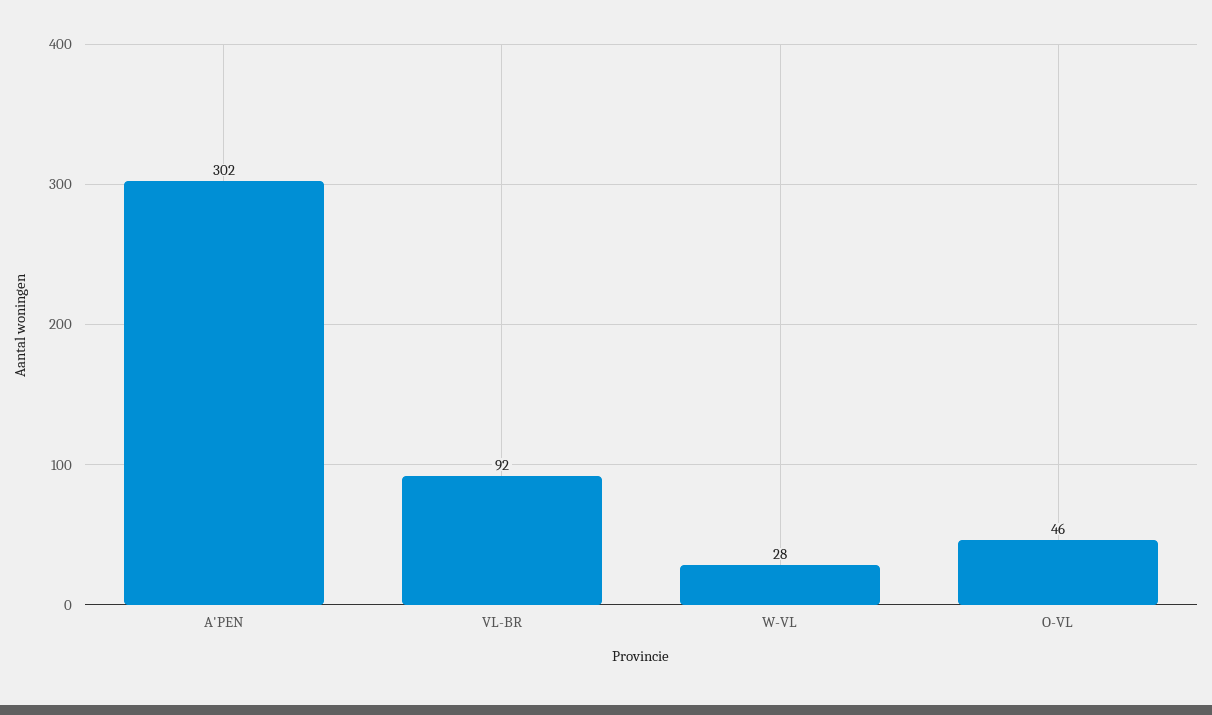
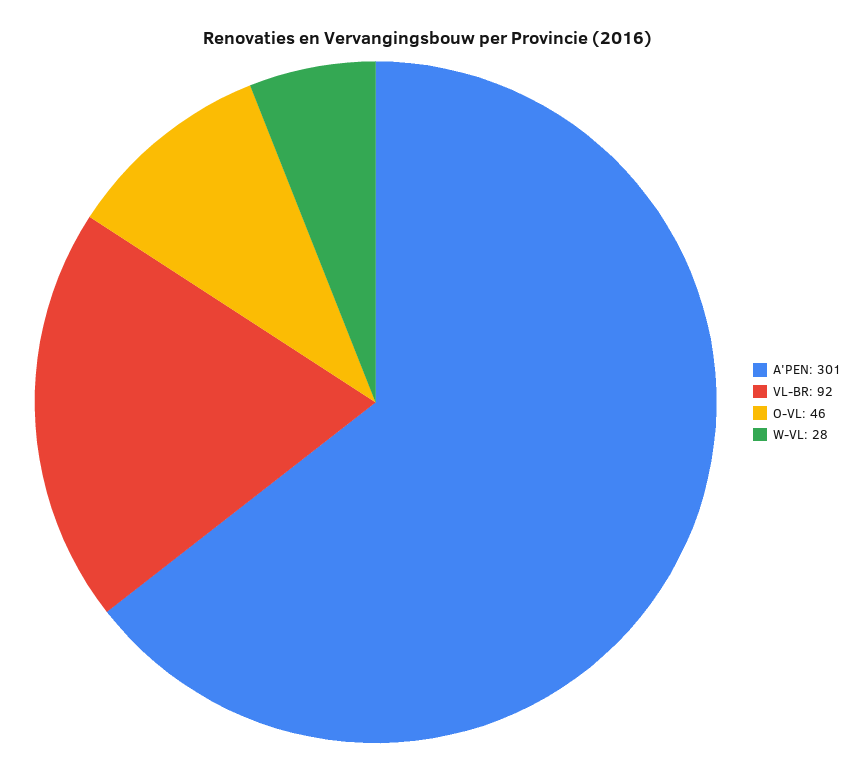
  {
-   "A'PEN": 302,
+   "A'PEN": 301,
    "VL-BR": 92,
    "W-VL": 28,
    "O-VL": 46
  }

